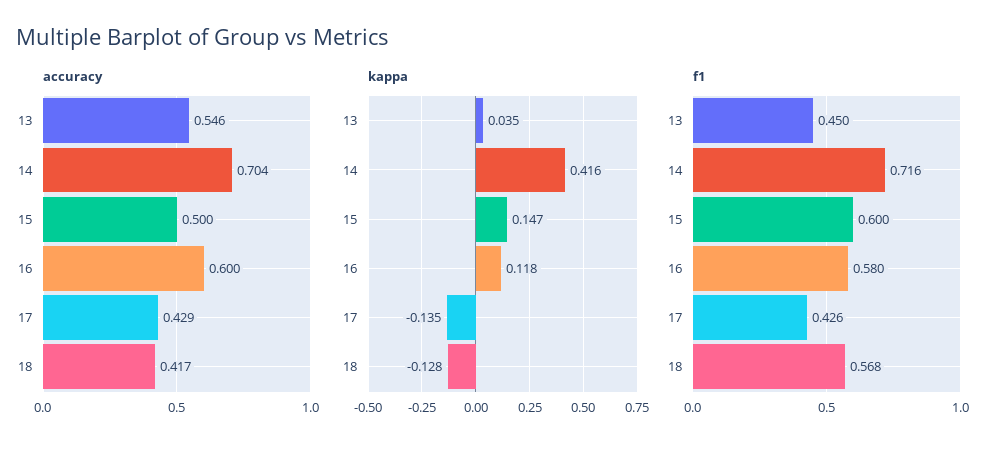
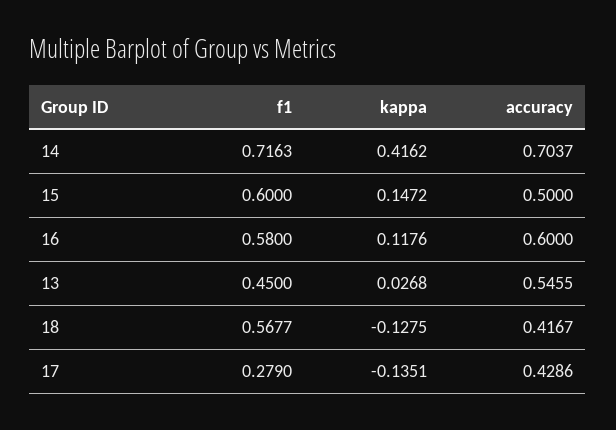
  {
    "accuracy": {
      "13": 0.5455,
      "14": 0.7037,
      "15": 0.5,
      "16": 0.6,
      "17": 0.4286,
      "18": 0.4167
    },
    "kappa": {
-     "13": 0.035,
+     "13": 0.0268,
      "14": 0.4162,
      "15": 0.1472,
      "16": 0.1176,
      "17": -0.1351,
      "18": -0.1275
    },
    "f1": {
      "13": 0.45,
      "14": 0.7163,
      "15": 0.6,
      "16": 0.58,
-     "17": 0.426,
+     "17": 0.279,
      "18": 0.5677
    }
  }

